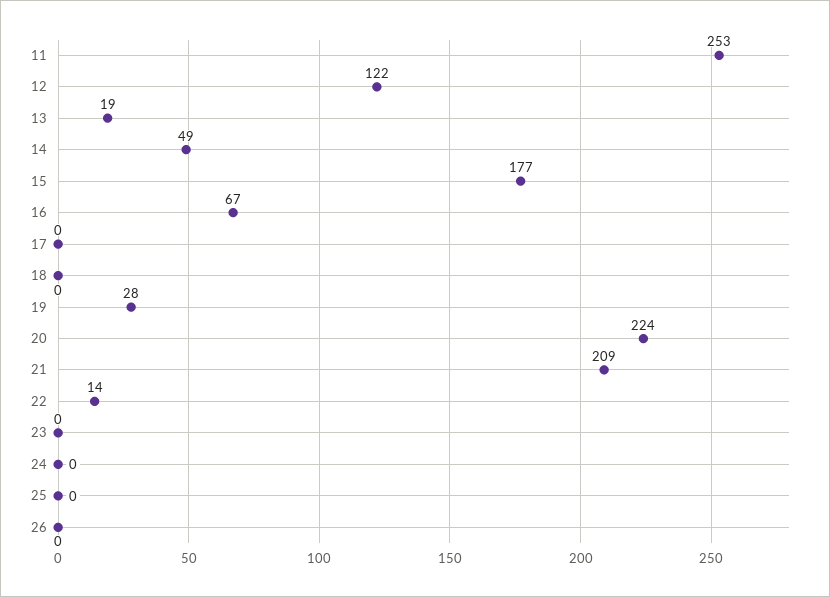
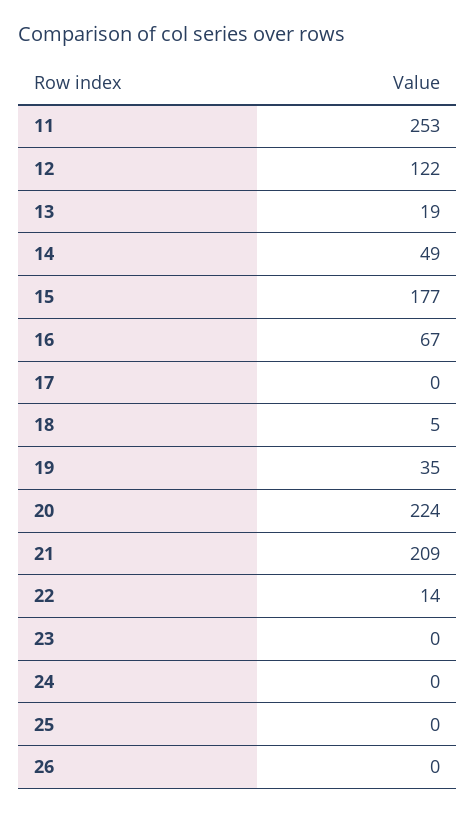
  {
    "11": 253,
    "12": 122,
    "13": 19,
    "14": 49,
    "15": 177,
    "16": 67,
    "17": 0,
-   "18": 0,
+   "18": 5,
-   "19": 28,
+   "19": 35,
    "20": 224,
    "21": 209,
    "22": 14,
    "23": 0,
    "24": 0,
    "25": 0,
    "26": 0
  }

